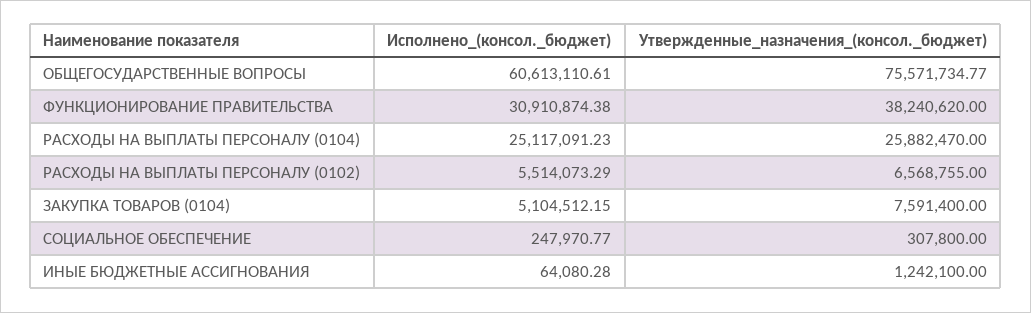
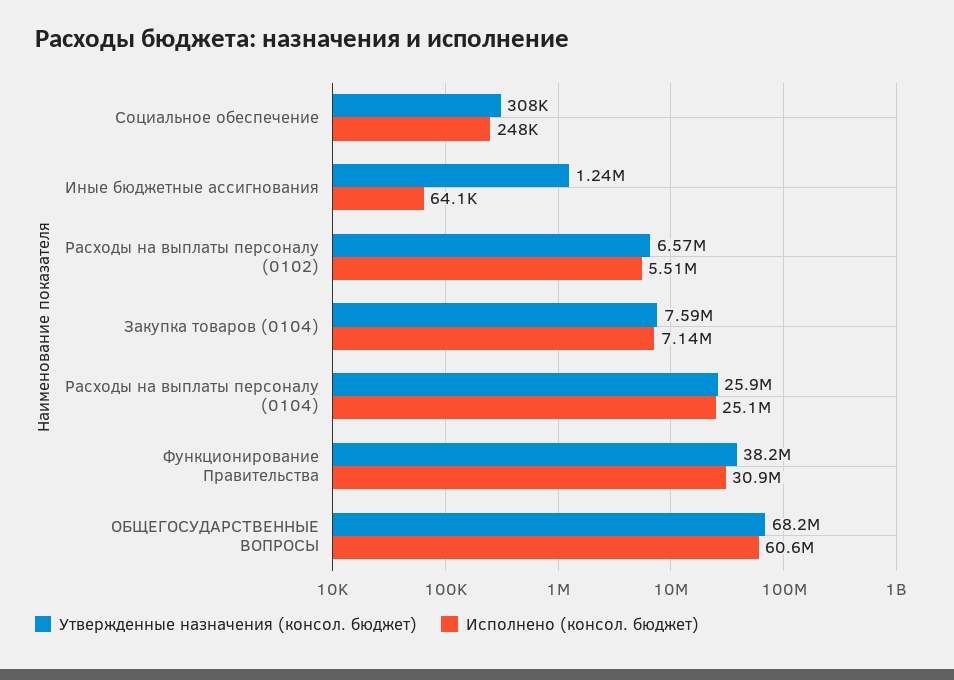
  {
    "Исполнено_(консол._бюджет)": {
      "ОБЩЕГОСУДАРСТВЕННЫЕ ВОПРОСЫ": 60613110.61,
      "ФУНКЦИОНИРОВАНИЕ ПРАВИТЕЛЬСТВА": 30910874.38,
      "РАСХОДЫ НА ВЫПЛАТЫ ПЕРСОНАЛУ (0104)": 25117091.23,
      "РАСХОДЫ НА ВЫПЛАТЫ ПЕРСОНАЛУ (0102)": 5514073.29,
-     "ЗАКУПКА ТОВАРОВ (0104)": 5104512.15,
+     "ЗАКУПКА ТОВАРОВ (0104)": 7140000,
      "СОЦИАЛЬНОЕ ОБЕСПЕЧЕНИЕ": 247970.77,
      "ИНЫЕ БЮДЖЕТНЫЕ АССИГНОВАНИЯ": 64080.28
    },
    "Утвержденные_назначения_(консол._бюджет)": {
-     "ОБЩЕГОСУДАРСТВЕННЫЕ ВОПРОСЫ": 75571734.77,
+     "ОБЩЕГОСУДАРСТВЕННЫЕ ВОПРОСЫ": 68200000,
      "ФУНКЦИОНИРОВАНИЕ ПРАВИТЕЛЬСТВА": 38240620,
      "РАСХОДЫ НА ВЫПЛАТЫ ПЕРСОНАЛУ (0104)": 25882470,
      "РАСХОДЫ НА ВЫПЛАТЫ ПЕРСОНАЛУ (0102)": 6568755,
      "ЗАКУПКА ТОВАРОВ (0104)": 7591400,
      "СОЦИАЛЬНОЕ ОБЕСПЕЧЕНИЕ": 307800,
      "ИНЫЕ БЮДЖЕТНЫЕ АССИГНОВАНИЯ": 1242100
    }
  }

